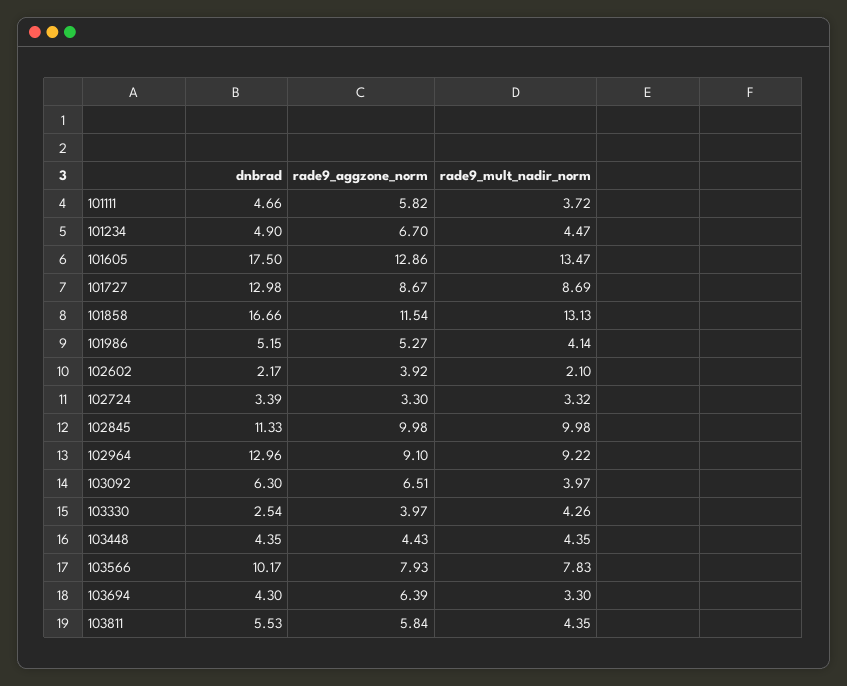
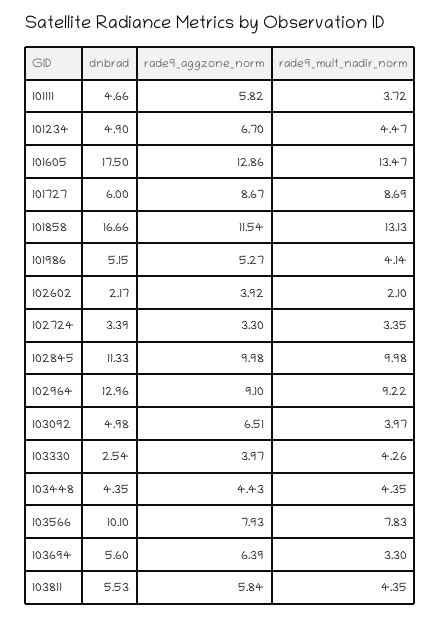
  {
    "dnbrad": {
      "101111": 4.66,
      "101234": 4.9,
      "101605": 17.5,
-     "101727": 12.98,
+     "101727": 6,
      "101858": 16.66,
      "101986": 5.15,
      "102602": 2.17,
      "102724": 3.39,
      "102845": 11.33,
      "102964": 12.96,
-     "103092": 6.3,
+     "103092": 4.98,
      "103330": 2.54,
      "103448": 4.35,
-     "103566": 10.17,
+     "103566": 10.1,
-     "103694": 4.3,
+     "103694": 5.6,
      "103811": 5.53
    },
    "rade9_aggzone_norm": {
      "101111": 5.82,
      "101234": 6.7,
      "101605": 12.86,
      "101727": 8.67,
      "101858": 11.54,
      "101986": 5.27,
      "102602": 3.92,
      "102724": 3.3,
      "102845": 9.98,
      "102964": 9.1,
      "103092": 6.51,
      "103330": 3.97,
      "103448": 4.43,
      "103566": 7.93,
      "103694": 6.39,
      "103811": 5.84
    },
    "rade9_mult_nadir_norm": {
      "101111": 3.72,
      "101234": 4.47,
      "101605": 13.47,
      "101727": 8.69,
      "101858": 13.13,
      "101986": 4.14,
      "102602": 2.1,
-     "102724": 3.32,
+     "102724": 3.35,
      "102845": 9.98,
      "102964": 9.22,
      "103092": 3.97,
      "103330": 4.26,
      "103448": 4.35,
      "103566": 7.83,
      "103694": 3.3,
      "103811": 4.35
    }
  }

